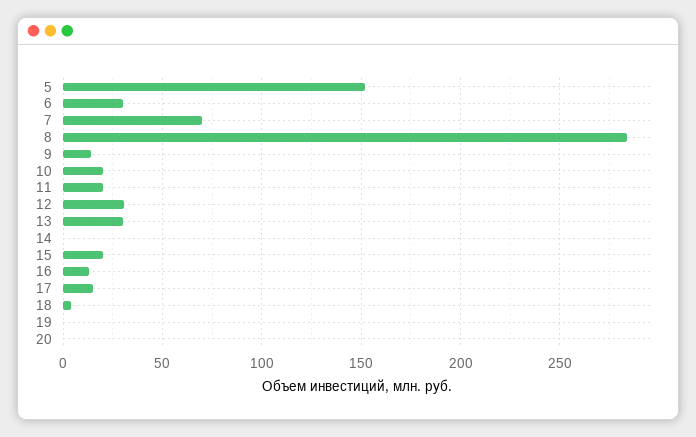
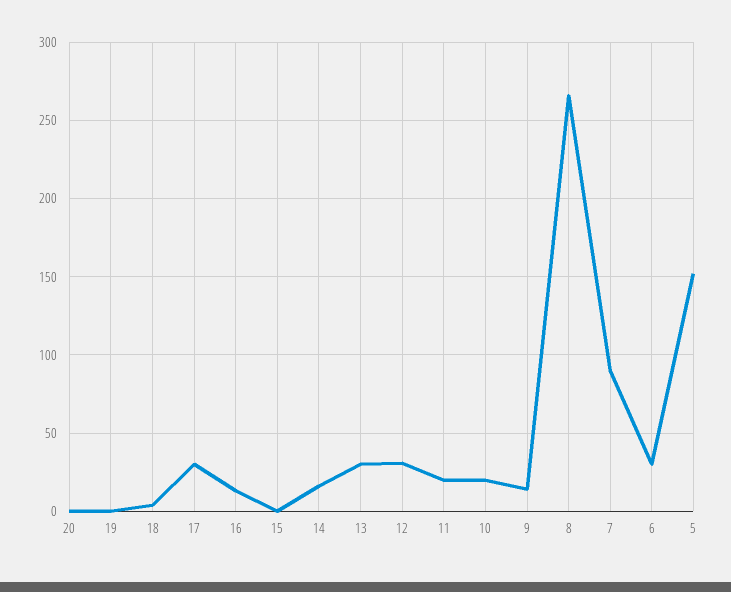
  {
    "5": 150,
    "6": 30,
-   "7": 70,
+   "7": 90,
-   "8": 285,
+   "8": 265,
    "9": 15,
    "10": 20,
    "11": 20,
    "12": 30,
    "13": 30,
-   "14": 0,
+   "14": 15,
-   "15": 20,
+   "15": 0,
    "16": 15,
-   "17": 15,
+   "17": 30,
    "18": 5,
    "19": 0,
    "20": 0
  }

